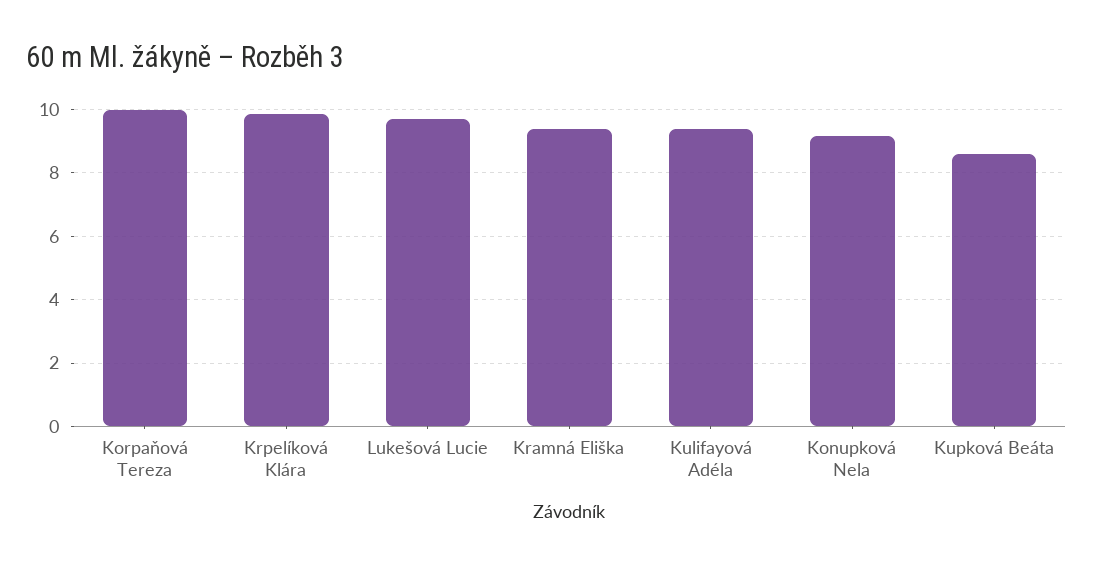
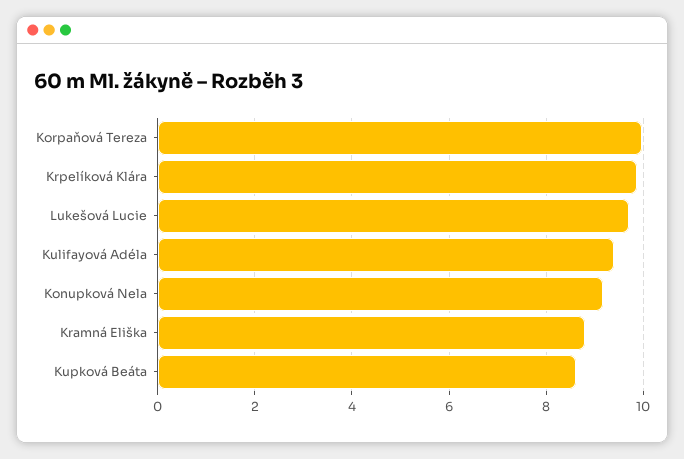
  {
    "Korpaňová Tereza": 10,
    "Krpelíková Klára": 9.8,
    "Lukešová Lucie": 9.8,
-   "Kramná Eliška": 9.4,
+   "Kramná Eliška": 8.8,
    "Kulifayová Adéla": 9.4,
    "Konupková Nela": 9.2,
    "Kupková Beáta": 8.6
  }

